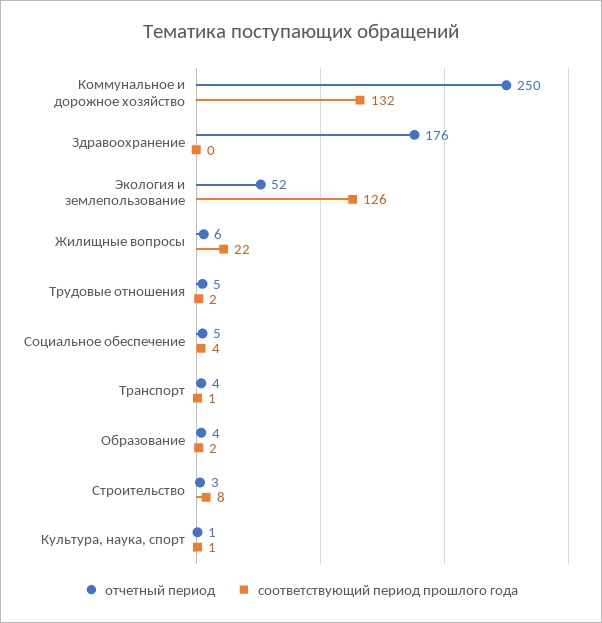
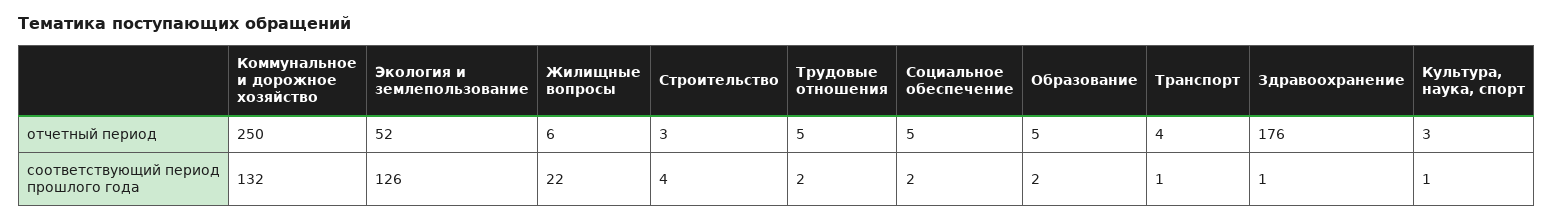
  {
    "отчетный период": {
      "Коммунальное и дорожное хозяйство": 250,
      "Здравоохранение": 176,
      "Экология и землепользование": 52,
      "Жилищные вопросы": 6,
      "Трудовые отношения": 5,
      "Социальное обеспечение": 5,
      "Транспорт": 4,
-     "Образование": 4,
+     "Образование": 5,
      "Строительство": 3,
-     "Культура, наука, спорт": 1
+     "Культура, наука, спорт": 3
    },
    "соответствующий период прошлого года": {
      "Коммунальное и дорожное хозяйство": 132,
-     "Здравоохранение": 0,
+     "Здравоохранение": 1,
      "Экология и землепользование": 126,
      "Жилищные вопросы": 22,
      "Трудовые отношения": 2,
-     "Социальное обеспечение": 4,
+     "Социальное обеспечение": 2,
      "Транспорт": 1,
      "Образование": 2,
-     "Строительство": 8,
+     "Строительство": 4,
      "Культура, наука, спорт": 1
    }
  }

